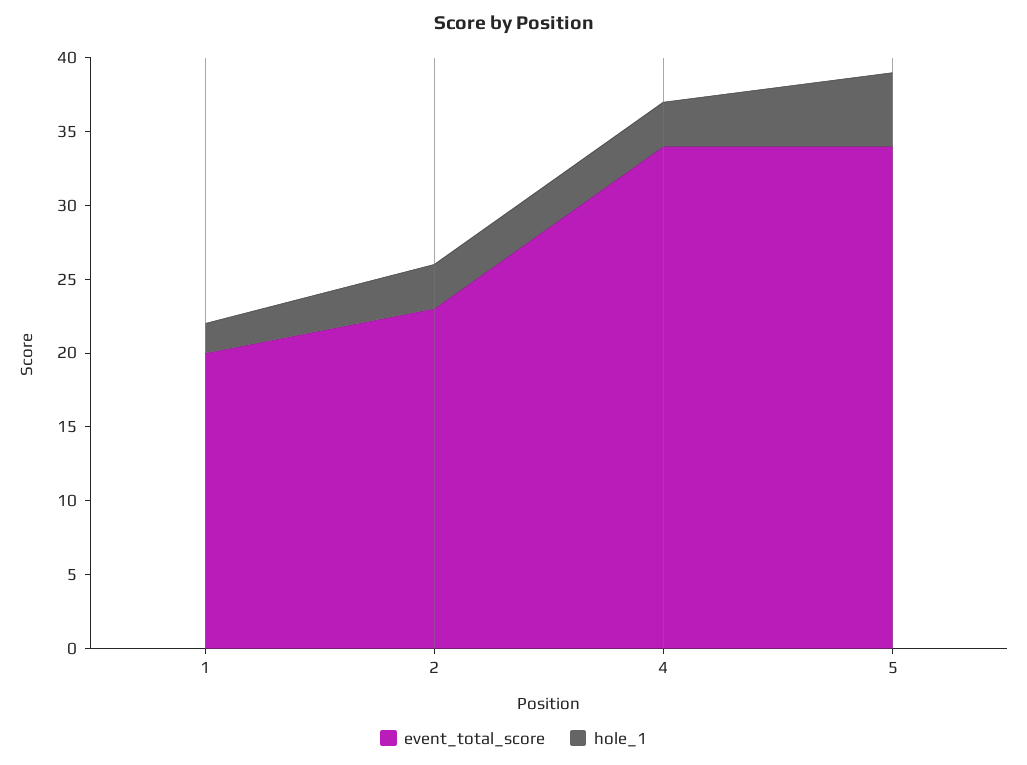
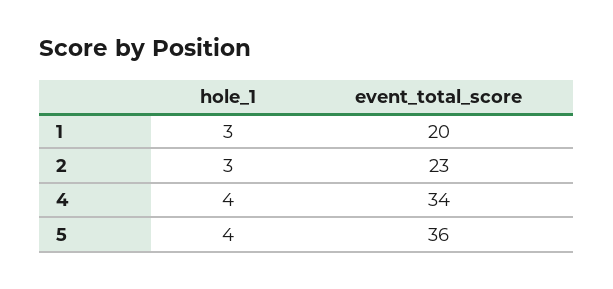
  {
    "event_total_score": {
      "1": 20,
      "2": 23,
      "4": 34,
-     "5": 34
+     "5": 36
    },
    "hole_1": {
-     "1": 2,
+     "1": 3,
      "2": 3,
-     "4": 3,
+     "4": 4,
-     "5": 5
+     "5": 4
    }
  }

